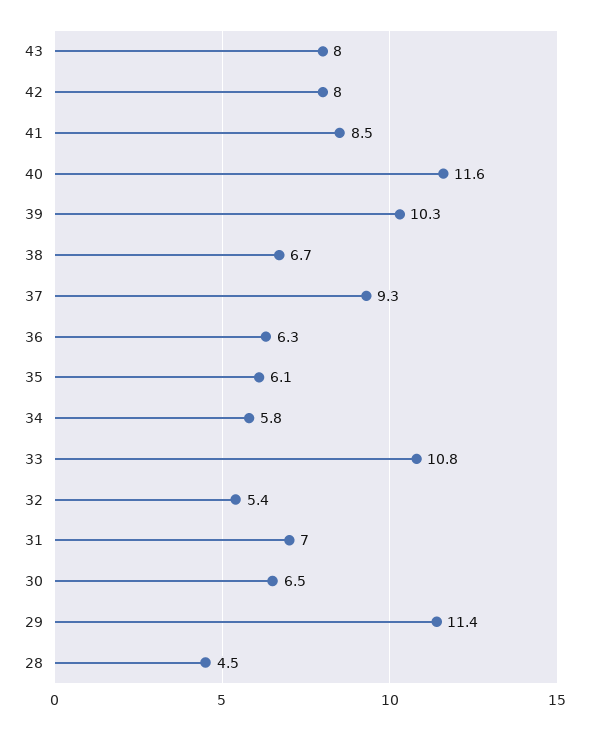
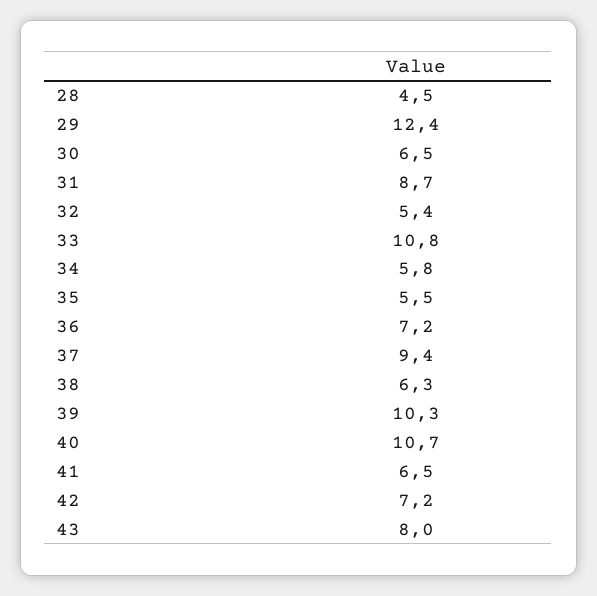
  {
    "43": 8,
-   "42": 8,
+   "42": 7.2,
-   "41": 8.5,
+   "41": 6.5,
-   "40": 11.6,
+   "40": 10.7,
    "39": 10.3,
-   "38": 6.7,
+   "38": 6.3,
-   "37": 9.3,
+   "37": 9.4,
-   "36": 6.3,
+   "36": 7.2,
-   "35": 6.1,
+   "35": 5.5,
    "34": 5.8,
    "33": 10.8,
    "32": 5.4,
-   "31": 7,
+   "31": 8.7,
    "30": 6.5,
-   "29": 11.4,
+   "29": 12.4,
    "28": 4.5
  }

